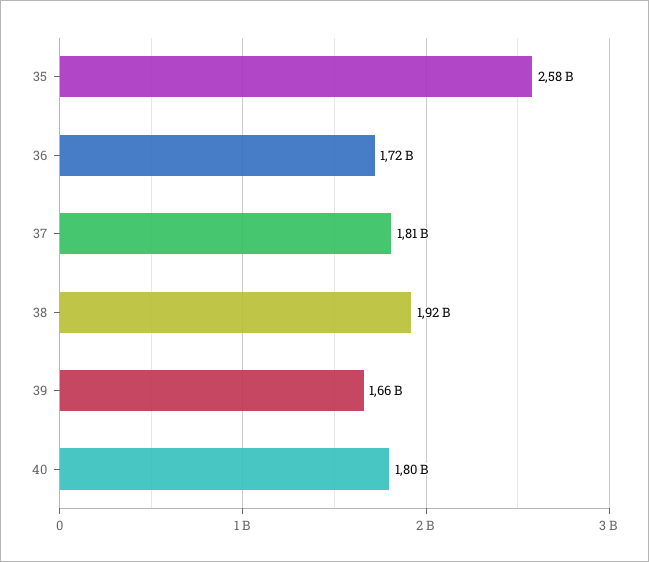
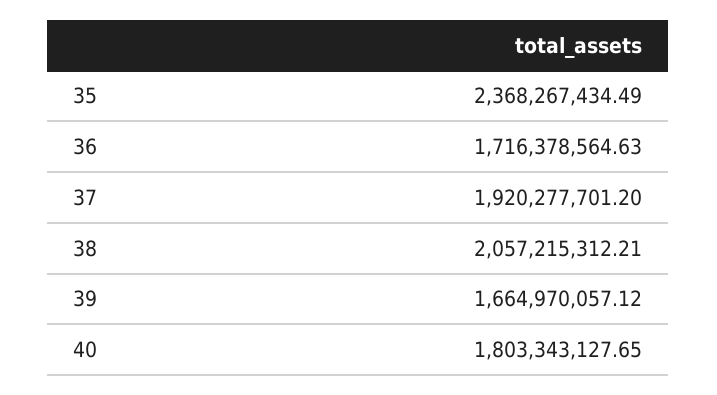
  {
-   "35": 2580000000,
+   "35": 2368267434.49,
    "36": 1716378564.63,
-   "37": 1810000000,
+   "37": 1920277701.2,
-   "38": 1920000000,
+   "38": 2057215312.21,
    "39": 1664970057.12,
    "40": 1803343127.65
  }

